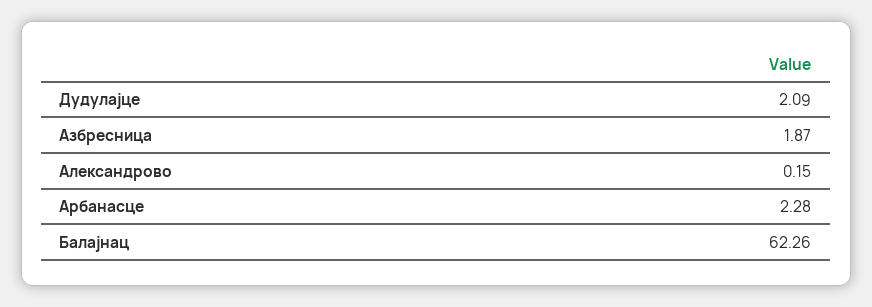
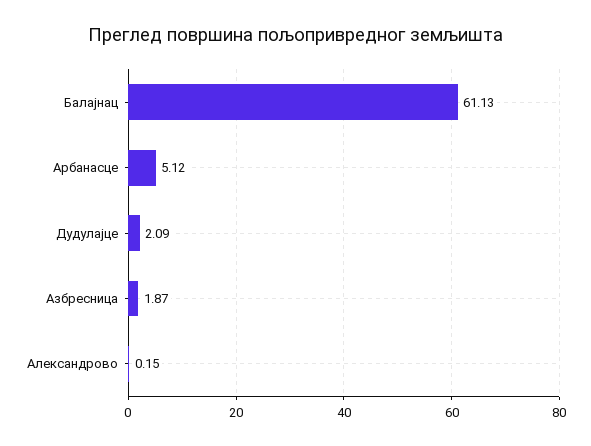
  {
    "Дудулајце": 2.09,
    "Азбресница": 1.87,
    "Александрово": 0.15,
-   "Арбанасце": 2.28,
+   "Арбанасце": 5.12,
-   "Балајнац": 62.26
+   "Балајнац": 61.13
  }

